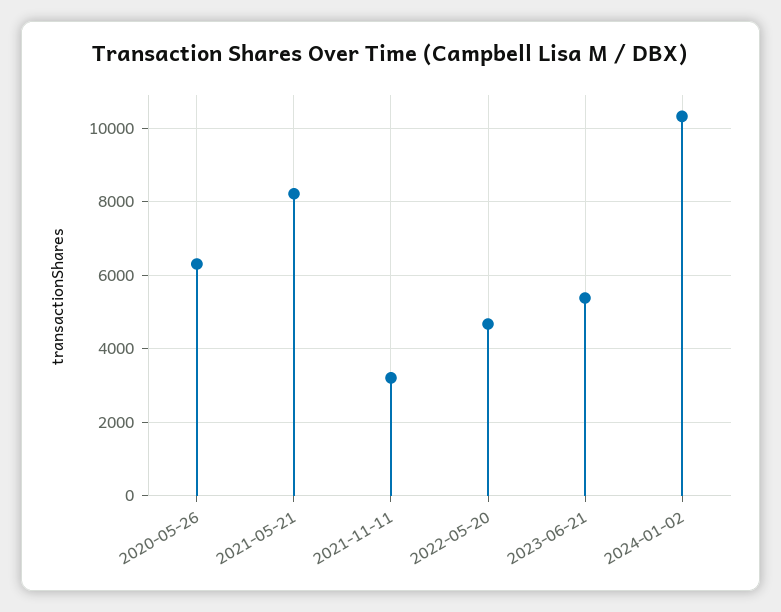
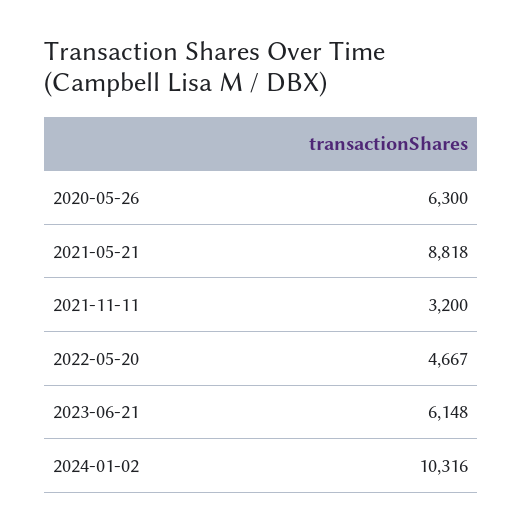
  {
    "2020-05-26": 6300,
-   "2021-05-21": 8200,
+   "2021-05-21": 8818,
    "2021-11-11": 3200,
    "2022-05-20": 4667,
-   "2023-06-21": 5400,
+   "2023-06-21": 6148,
    "2024-01-02": 10316
  }

